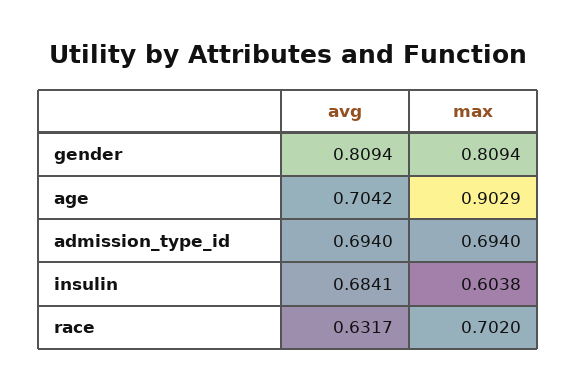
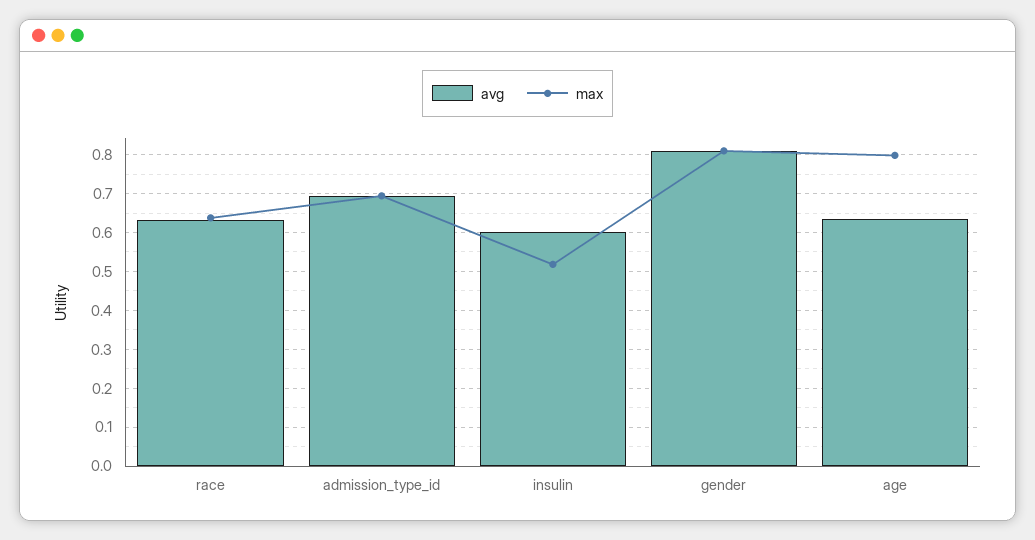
  {
    "avg": {
      "gender": 0.8094,
-     "age": 0.7042,
+     "age": 0.64,
      "admission_type_id": 0.694,
-     "insulin": 0.6841,
+     "insulin": 0.6,
      "race": 0.6317
    },
    "max": {
      "gender": 0.8094,
-     "age": 0.9029,
+     "age": 0.8,
      "admission_type_id": 0.694,
-     "insulin": 0.6038,
+     "insulin": 0.52,
-     "race": 0.702
+     "race": 0.64
    }
  }

